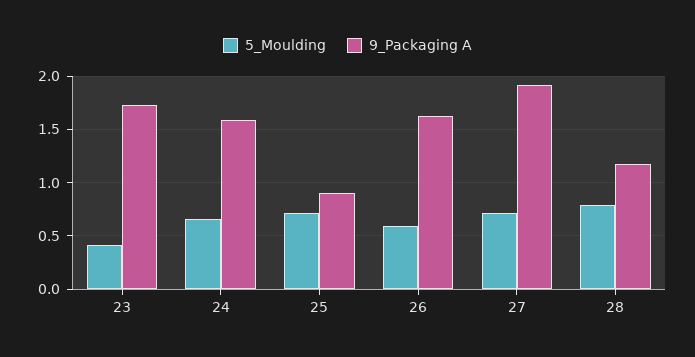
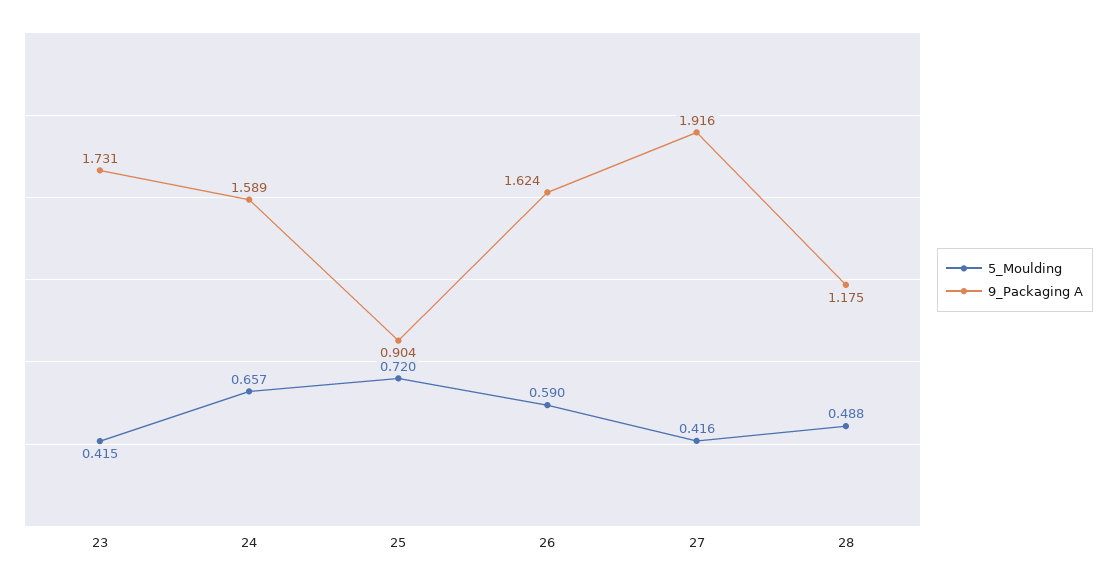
  {
    "5_Moulding": {
      "23": 0.415,
      "24": 0.657,
      "25": 0.72,
      "26": 0.59,
-     "27": 0.7,
+     "27": 0.416,
-     "28": 0.8
+     "28": 0.488
    },
    "9_Packaging A": {
      "23": 1.731,
      "24": 1.589,
      "25": 0.904,
      "26": 1.624,
      "27": 1.916,
      "28": 1.175
    }
  }

